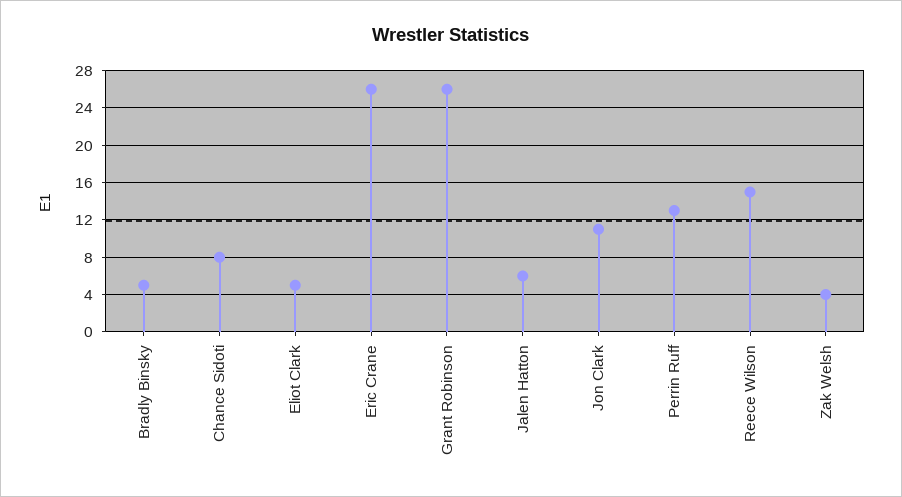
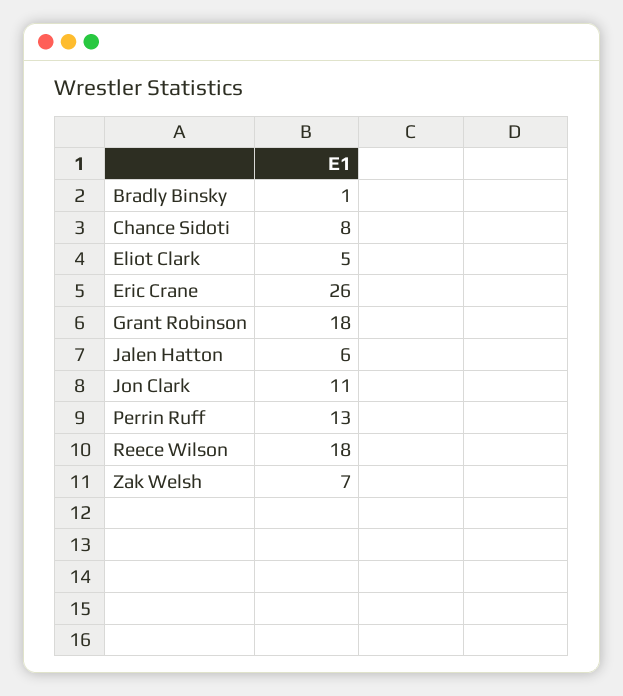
  {
-   "Bradly Binsky": 5,
+   "Bradly Binsky": 1,
    "Chance Sidoti": 8,
    "Eliot Clark": 5,
    "Eric Crane": 26,
-   "Grant Robinson": 26,
+   "Grant Robinson": 18,
    "Jalen Hatton": 6,
    "Jon Clark": 11,
    "Perrin Ruff": 13,
-   "Reece Wilson": 15,
+   "Reece Wilson": 18,
-   "Zak Welsh": 4
+   "Zak Welsh": 7
  }

